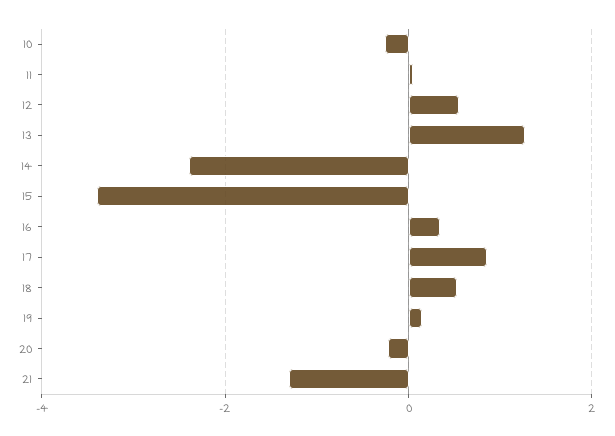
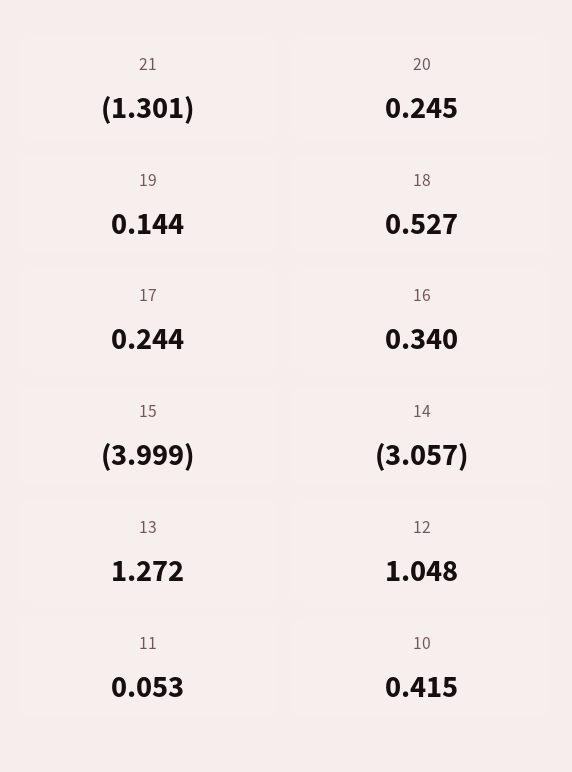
  {
-   "10": -0.2,
+   "10": 0.415,
    "11": 0.053,
-   "12": 0.6,
+   "12": 1.048,
    "13": 1.272,
-   "14": -2.4,
+   "14": -3.057,
-   "15": -3.4,
+   "15": -3.999,
    "16": 0.34,
-   "17": 0.8,
+   "17": 0.244,
    "18": 0.527,
    "19": 0.144,
-   "20": -0.2,
+   "20": 0.245,
    "21": -1.301
  }

